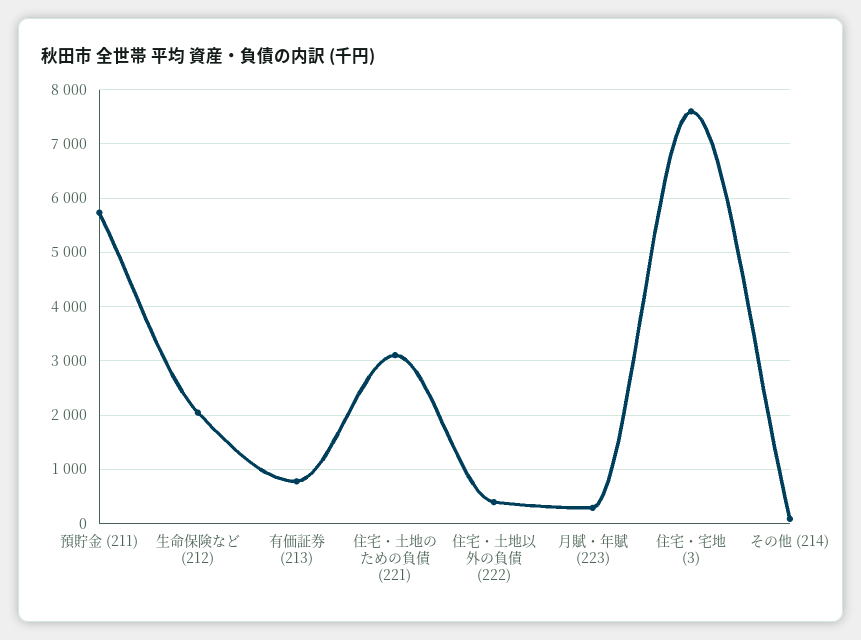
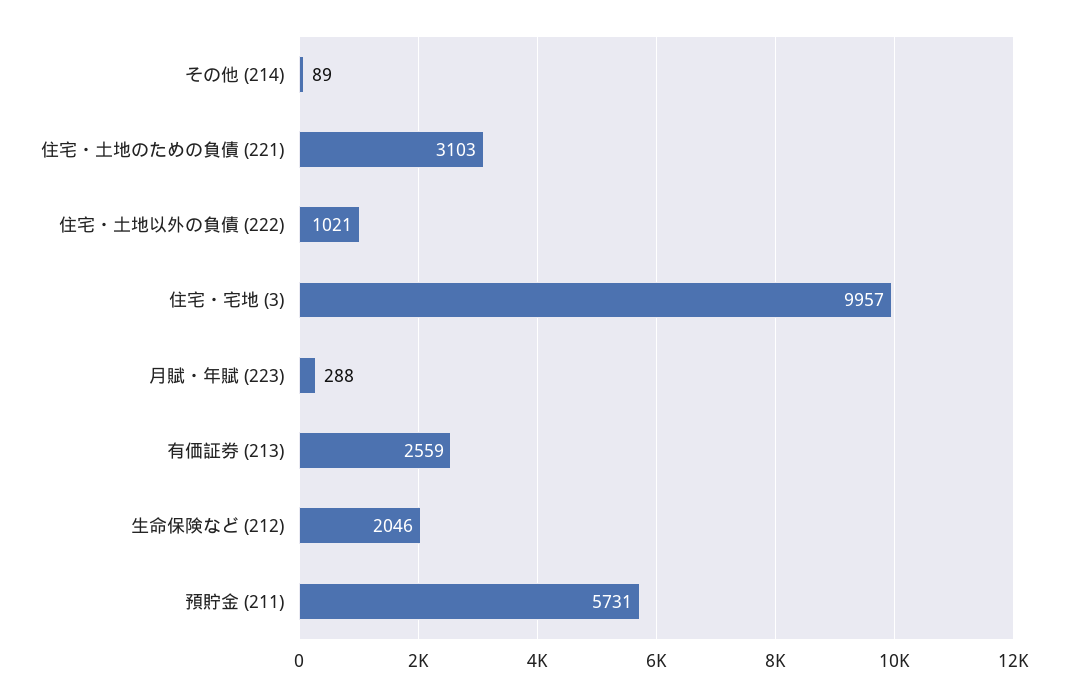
  {
    "預貯金 (211)": 5731,
    "生命保険など (212)": 2046,
-   "有価証券 (213)": 800,
+   "有価証券 (213)": 2559,
    "住宅・土地のための負債 (221)": 3103,
-   "住宅・土地以外の負債 (222)": 400,
+   "住宅・土地以外の負債 (222)": 1021,
    "月賦・年賦 (223)": 288,
-   "住宅・宅地 (3)": 7600,
+   "住宅・宅地 (3)": 9957,
    "その他 (214)": 89
  }

